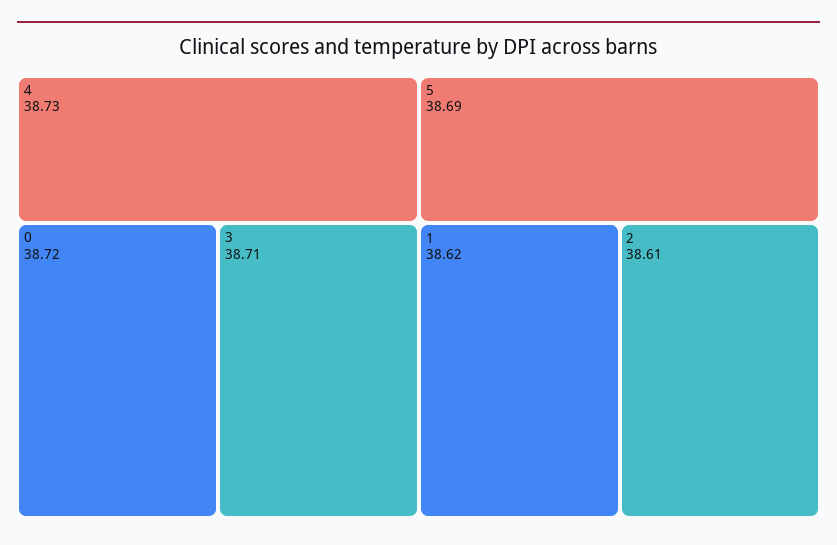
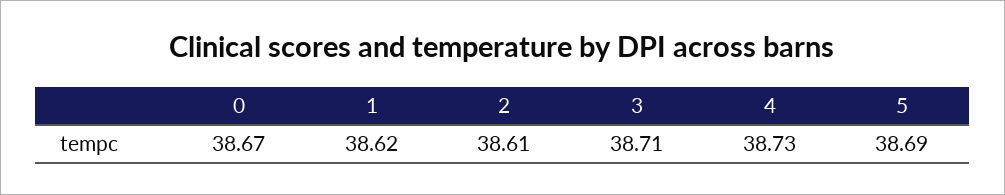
  {
    "4": 38.73,
-   "0": 38.72,
+   "0": 38.67,
    "3": 38.71,
    "5": 38.69,
    "1": 38.62,
    "2": 38.61
  }

